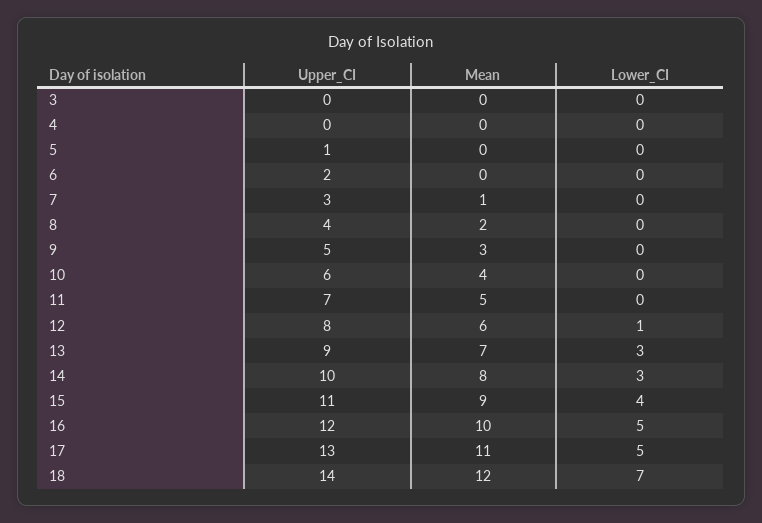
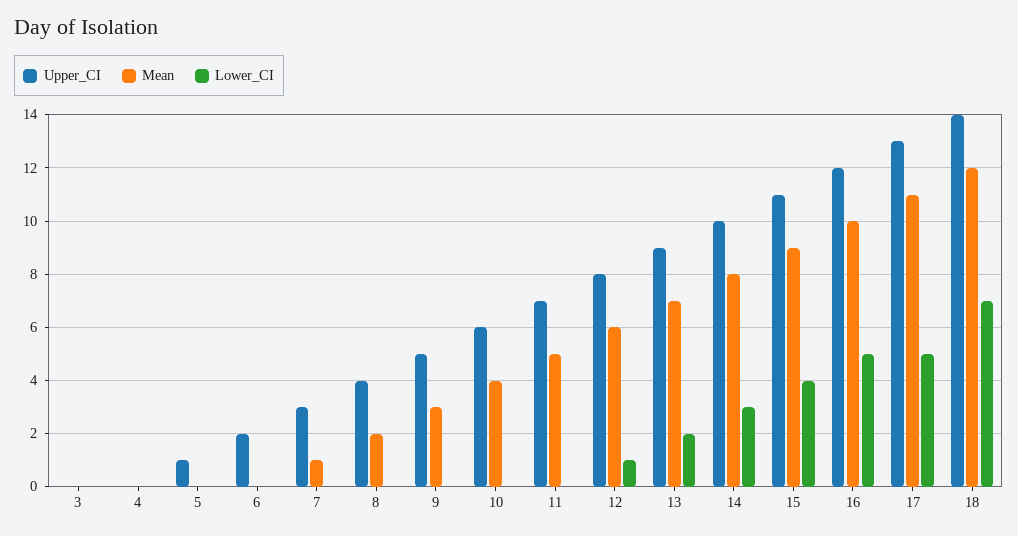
  {
    "Upper_CI": {
      "3": 0,
      "4": 0,
      "5": 1,
      "6": 2,
      "7": 3,
      "8": 4,
      "9": 5,
      "10": 6,
      "11": 7,
      "12": 8,
      "13": 9,
      "14": 10,
      "15": 11,
      "16": 12,
      "17": 13,
      "18": 14
    },
    "Mean": {
      "3": 0,
      "4": 0,
      "5": 0,
      "6": 0,
      "7": 1,
      "8": 2,
      "9": 3,
      "10": 4,
      "11": 5,
      "12": 6,
      "13": 7,
      "14": 8,
      "15": 9,
      "16": 10,
      "17": 11,
      "18": 12
    },
    "Lower_CI": {
      "3": 0,
      "4": 0,
      "5": 0,
      "6": 0,
      "7": 0,
      "8": 0,
      "9": 0,
      "10": 0,
      "11": 0,
      "12": 1,
-     "13": 3,
+     "13": 2,
      "14": 3,
      "15": 4,
      "16": 5,
      "17": 5,
      "18": 7
    }
  }

